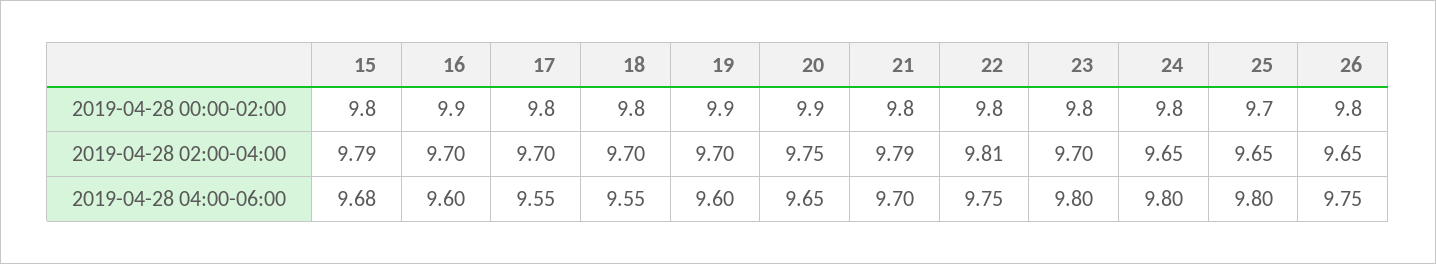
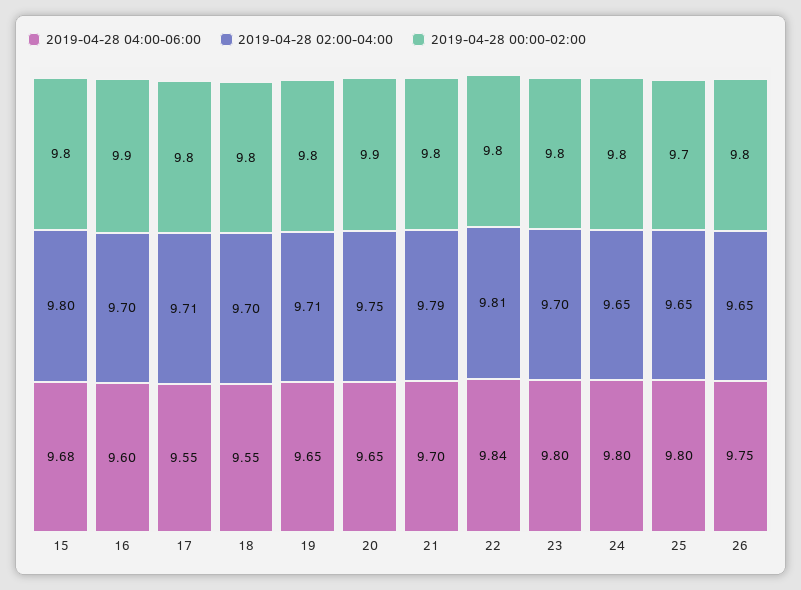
  {
    "2019-04-28 00:00-02:00": {
      "15": 9.8,
      "16": 9.9,
      "17": 9.8,
      "18": 9.8,
-     "19": 9.9,
+     "19": 9.8,
      "20": 9.9,
      "21": 9.8,
      "22": 9.8,
      "23": 9.8,
      "24": 9.8,
      "25": 9.7,
      "26": 9.8
    },
    "2019-04-28 02:00-04:00": {
-     "15": 9.79,
+     "15": 9.8,
      "16": 9.7,
-     "17": 9.7,
+     "17": 9.71,
      "18": 9.7,
-     "19": 9.7,
+     "19": 9.71,
      "20": 9.75,
      "21": 9.79,
      "22": 9.81,
      "23": 9.7,
      "24": 9.65,
      "25": 9.65,
      "26": 9.65
    },
    "2019-04-28 04:00-06:00": {
      "15": 9.68,
      "16": 9.6,
      "17": 9.55,
      "18": 9.55,
-     "19": 9.6,
+     "19": 9.65,
      "20": 9.65,
      "21": 9.7,
-     "22": 9.75,
+     "22": 9.84,
      "23": 9.8,
      "24": 9.8,
      "25": 9.8,
      "26": 9.75
    }
  }

